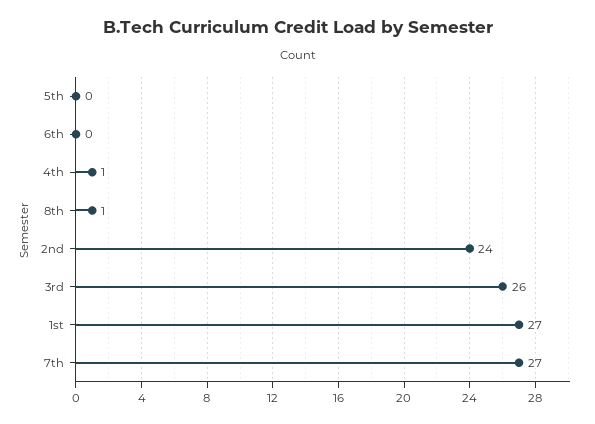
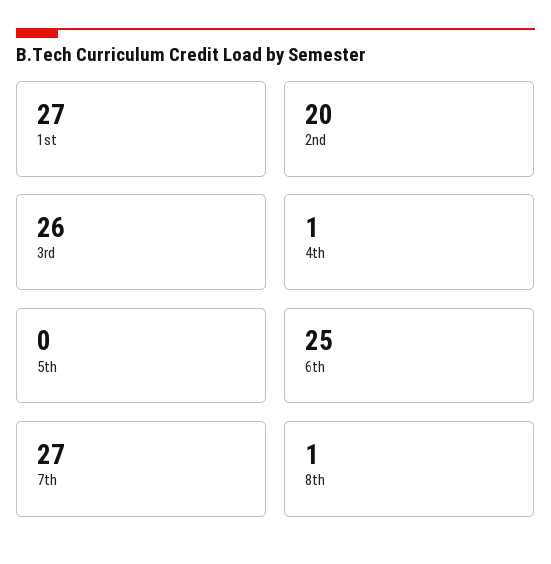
  {
    "5th": 0,
-   "6th": 0,
+   "6th": 25,
    "4th": 1,
    "8th": 1,
-   "2nd": 24,
+   "2nd": 20,
    "3rd": 26,
    "1st": 27,
    "7th": 27
  }

